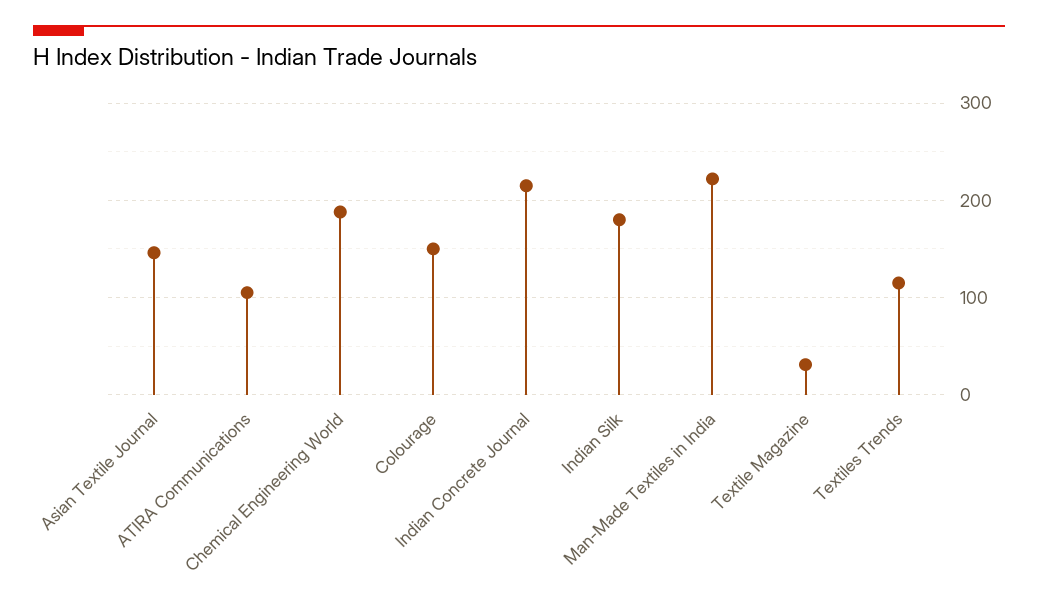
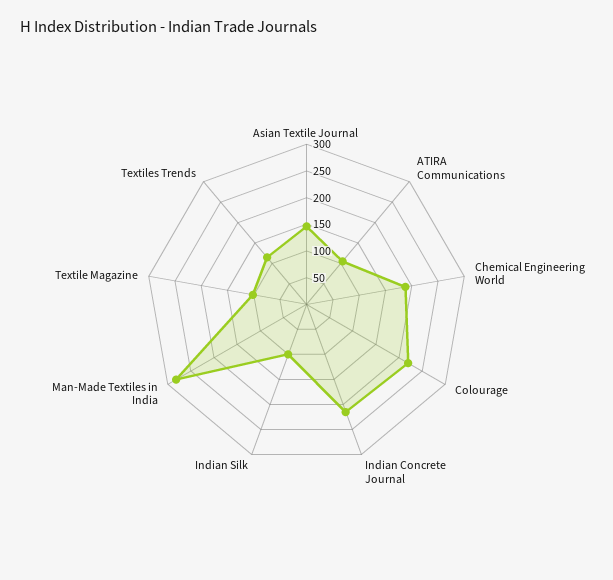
  {
    "Asian Textile Journal": 150,
    "ATIRA Communications": 110,
    "Chemical Engineering World": 190,
-   "Colourage": 150,
+   "Colourage": 225,
    "Indian Concrete Journal": 220,
-   "Indian Silk": 180,
+   "Indian Silk": 100,
-   "Man-Made Textiles in India": 220,
+   "Man-Made Textiles in India": 275,
-   "Textile Magazine": 30,
+   "Textile Magazine": 100,
    "Textiles Trends": 120
  }

